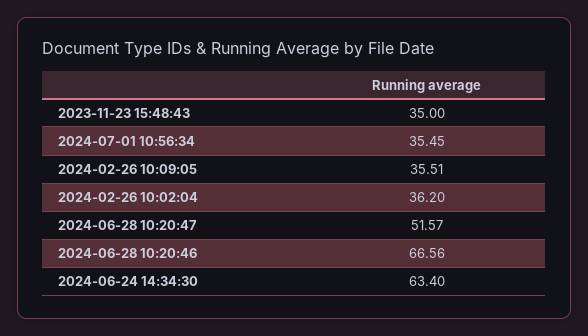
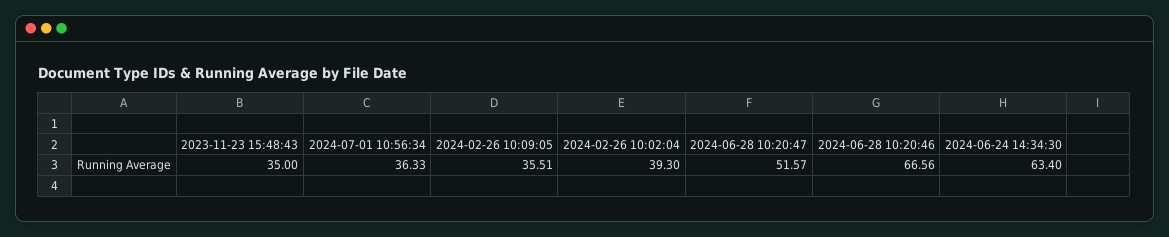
  {
    "2023-11-23 15:48:43": 35,
-   "2024-07-01 10:56:34": 35.45,
+   "2024-07-01 10:56:34": 36.33,
    "2024-02-26 10:09:05": 35.51,
-   "2024-02-26 10:02:04": 36.2,
+   "2024-02-26 10:02:04": 39.3,
    "2024-06-28 10:20:47": 51.57,
    "2024-06-28 10:20:46": 66.56,
    "2024-06-24 14:34:30": 63.4
  }

